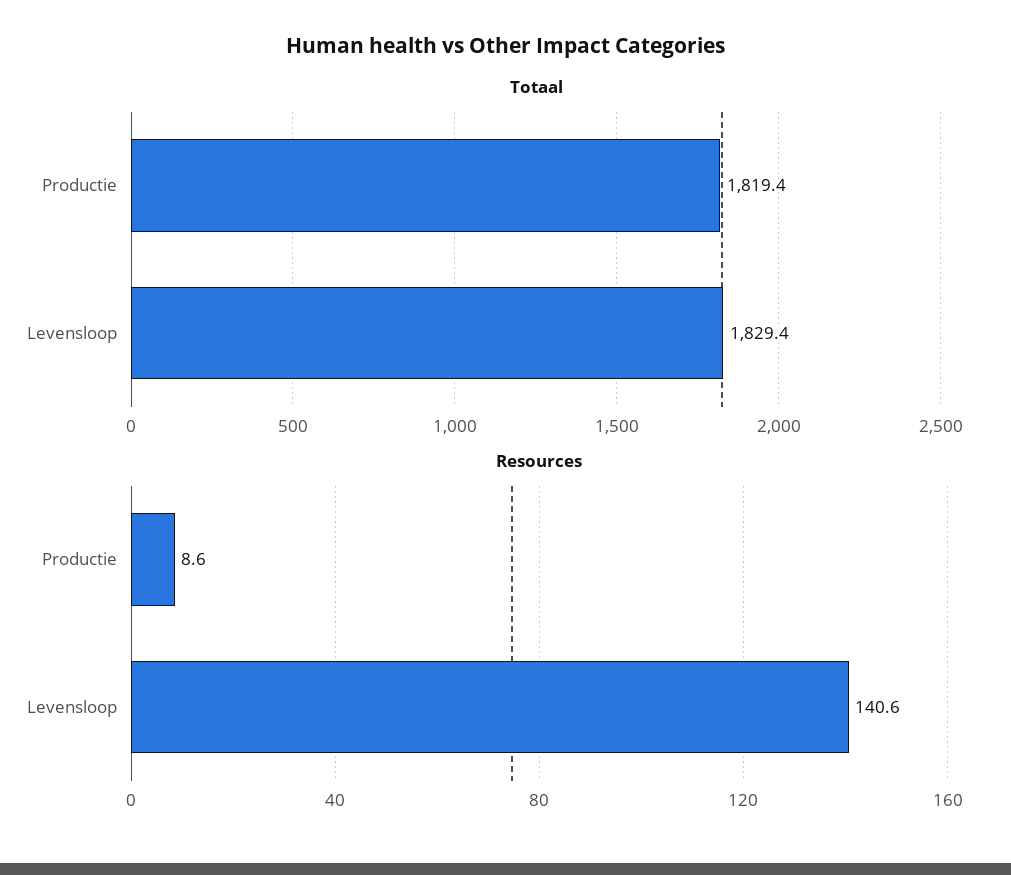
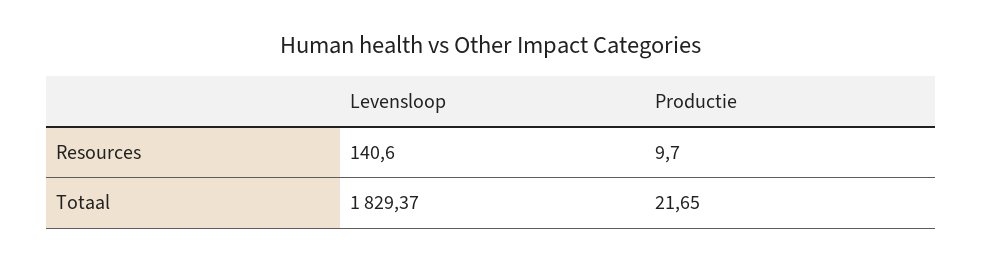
  {
    "Totaal": {
-     "Productie": 1819.4,
+     "Productie": 21.65,
      "Levensloop": 1829.37
    },
    "Resources": {
-     "Productie": 8.6,
+     "Productie": 9.7,
      "Levensloop": 140.6
    }
  }

